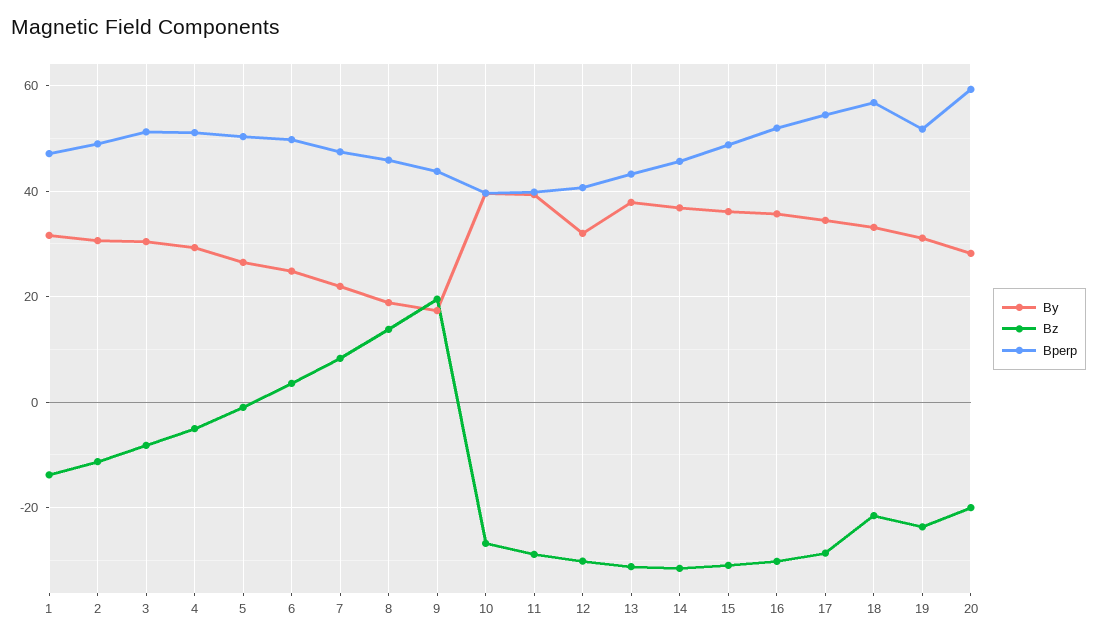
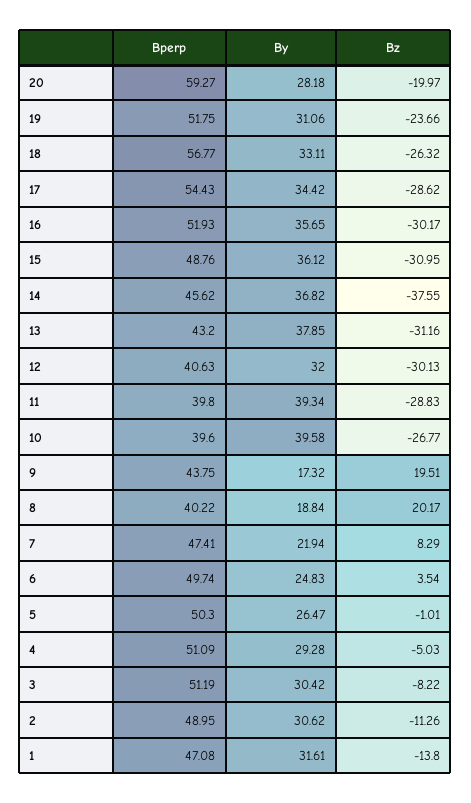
  {
    "By": {
      "1": 31.61,
      "2": 30.62,
      "3": 30.42,
      "4": 29.28,
      "5": 26.47,
      "6": 24.83,
      "7": 21.94,
      "8": 18.84,
      "9": 17.32,
      "10": 39.58,
      "11": 39.34,
      "12": 32,
      "13": 37.85,
      "14": 36.82,
      "15": 36.12,
      "16": 35.65,
      "17": 34.42,
      "18": 33.11,
      "19": 31.06,
      "20": 28.18
    },
    "Bz": {
      "1": -13.8,
      "2": -11.26,
      "3": -8.22,
      "4": -5.03,
      "5": -1.01,
      "6": 3.54,
      "7": 8.29,
-     "8": 14,
+     "8": 20.17,
      "9": 19.51,
      "10": -26.77,
      "11": -28.83,
      "12": -30.13,
      "13": -31.16,
-     "14": -32,
+     "14": -37.55,
      "15": -30.95,
      "16": -30.17,
      "17": -28.62,
-     "18": -22,
+     "18": -26.32,
      "19": -23.66,
      "20": -19.97
    },
    "Bperp": {
      "1": 47.08,
      "2": 48.95,
      "3": 51.19,
      "4": 51.09,
      "5": 50.3,
      "6": 49.74,
      "7": 47.41,
-     "8": 46,
+     "8": 40.22,
      "9": 43.75,
      "10": 39.6,
      "11": 39.8,
      "12": 40.63,
      "13": 43.2,
      "14": 45.62,
      "15": 48.76,
      "16": 51.93,
      "17": 54.43,
      "18": 56.77,
      "19": 51.75,
      "20": 59.27
    }
  }

